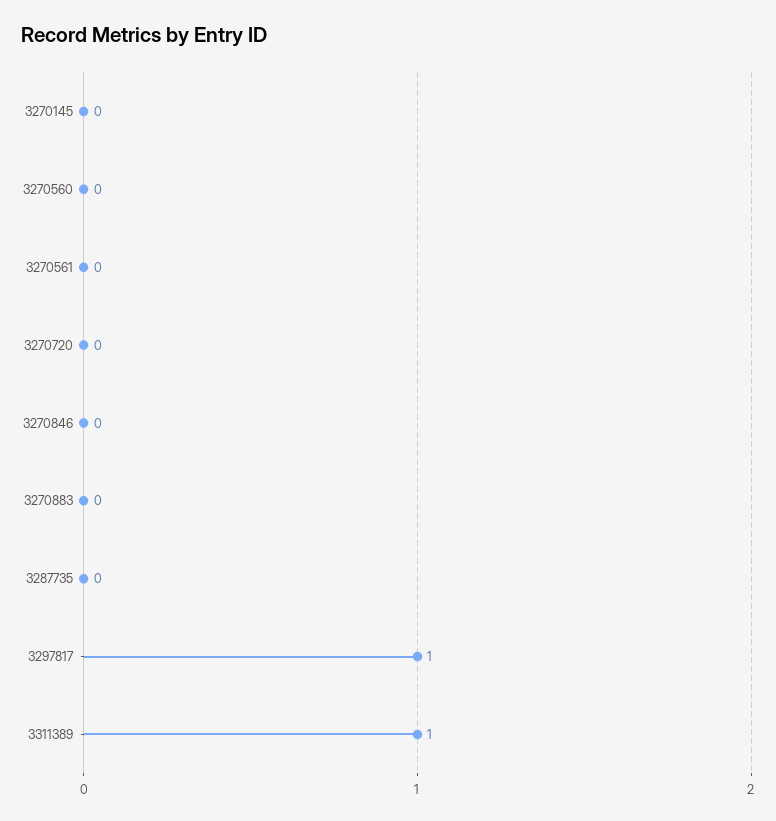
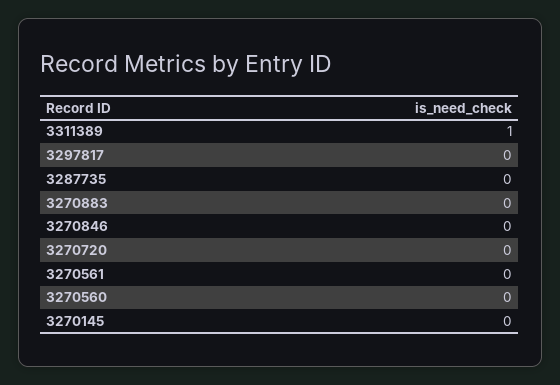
  {
    "3270145": 0,
    "3270560": 0,
    "3270561": 0,
    "3270720": 0,
    "3270846": 0,
    "3270883": 0,
    "3287735": 0,
-   "3297817": 1,
+   "3297817": 0,
    "3311389": 1
  }

